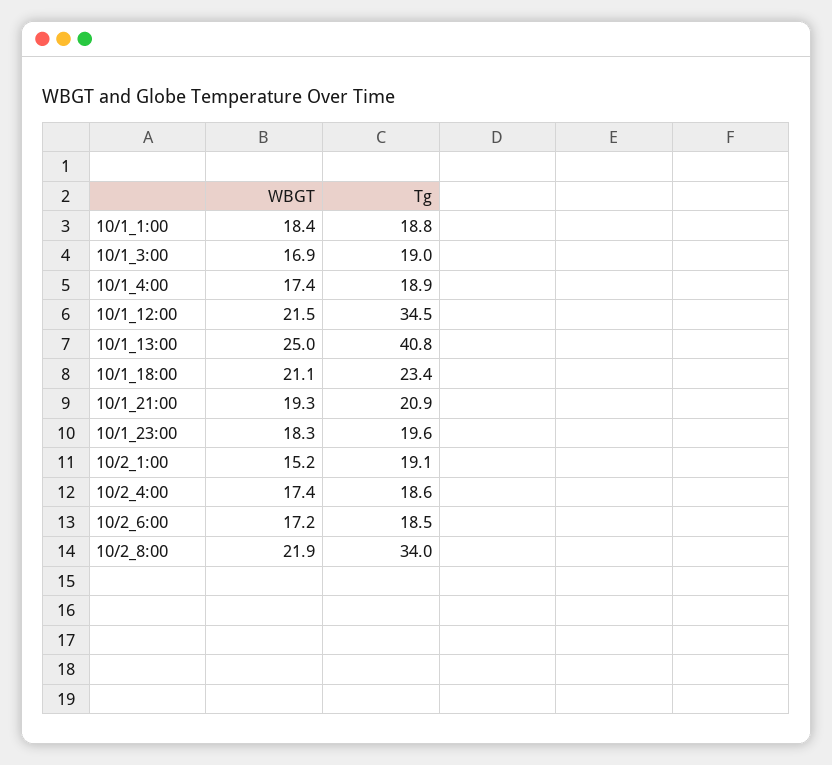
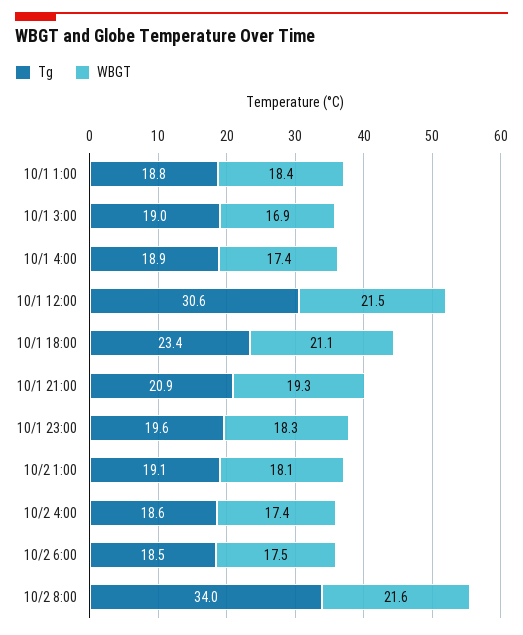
  {
    "WBGT": {
      "10/1_1:00": 18.4,
      "10/1_3:00": 16.9,
      "10/1_4:00": 17.4,
      "10/1_12:00": 21.5,
-     "10/1_13:00": 25,
      "10/1_18:00": 21.1,
      "10/1_21:00": 19.3,
      "10/1_23:00": 18.3,
-     "10/2_1:00": 15.2,
+     "10/2_1:00": 18.1,
      "10/2_4:00": 17.4,
-     "10/2_6:00": 17.2,
+     "10/2_6:00": 17.5,
-     "10/2_8:00": 21.9
+     "10/2_8:00": 21.6
    },
    "Tg": {
      "10/1_1:00": 18.8,
      "10/1_3:00": 19,
      "10/1_4:00": 18.9,
-     "10/1_12:00": 34.5,
+     "10/1_12:00": 30.6,
-     "10/1_13:00": 40.8,
      "10/1_18:00": 23.4,
      "10/1_21:00": 20.9,
      "10/1_23:00": 19.6,
      "10/2_1:00": 19.1,
      "10/2_4:00": 18.6,
      "10/2_6:00": 18.5,
      "10/2_8:00": 34
    }
  }

